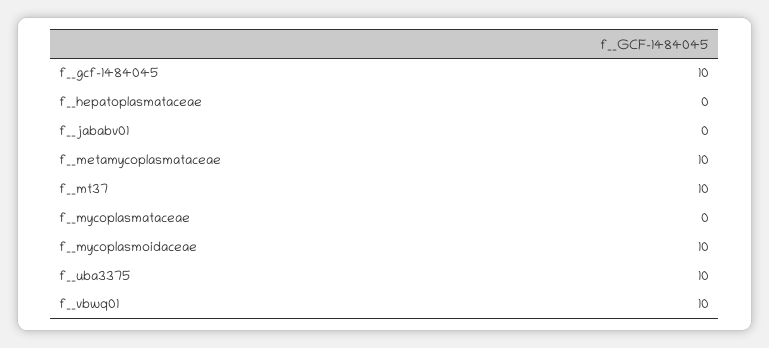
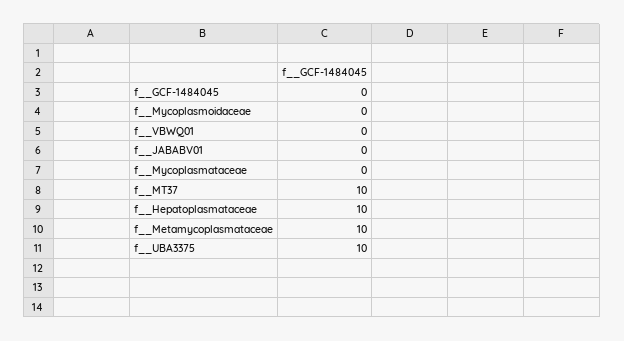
  {
-   "f__gcf-1484045": 10,
+   "f__gcf-1484045": 0,
-   "f__hepatoplasmataceae": 0,
+   "f__hepatoplasmataceae": 10,
    "f__jababv01": 0,
    "f__metamycoplasmataceae": 10,
    "f__mt37": 10,
    "f__mycoplasmataceae": 0,
-   "f__mycoplasmoidaceae": 10,
+   "f__mycoplasmoidaceae": 0,
    "f__uba3375": 10,
-   "f__vbwq01": 10
+   "f__vbwq01": 0
  }

